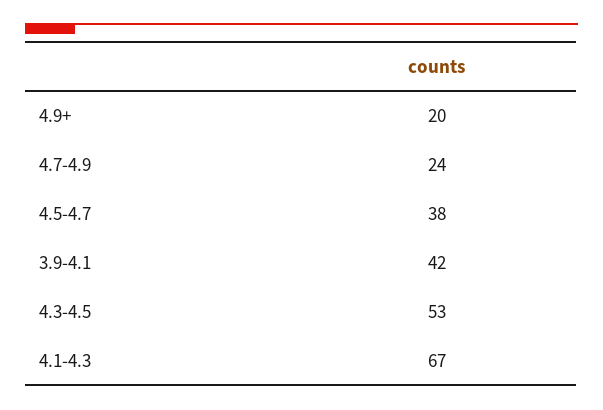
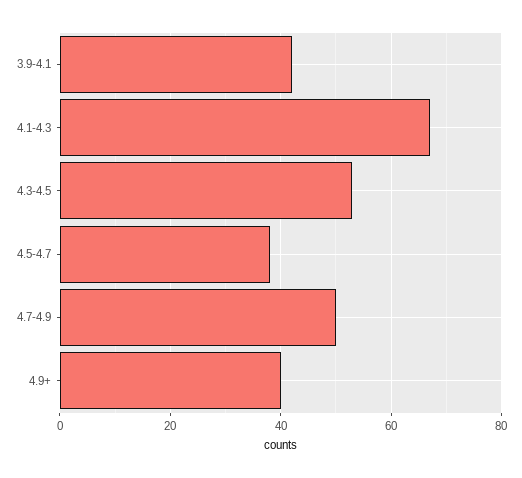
  {
-   "4.9+": 20,
+   "4.9+": 40,
-   "4.7-4.9": 24,
+   "4.7-4.9": 50,
    "4.5-4.7": 38,
    "3.9-4.1": 42,
    "4.3-4.5": 53,
    "4.1-4.3": 67
  }

